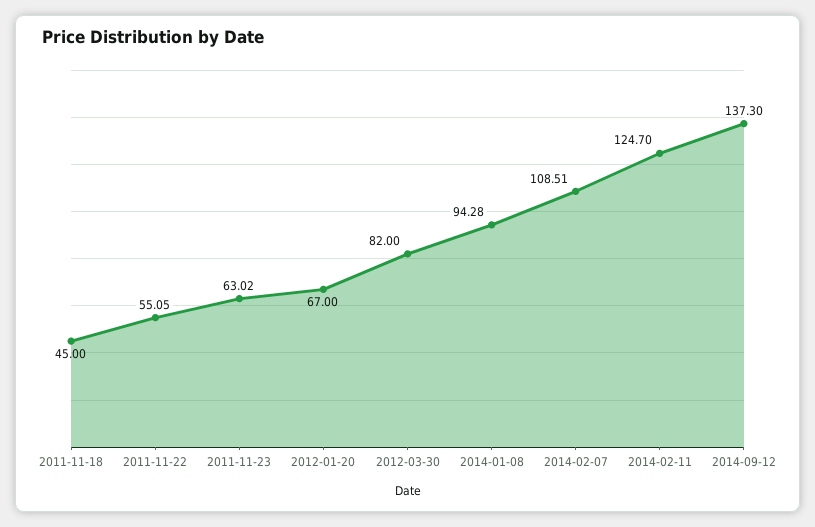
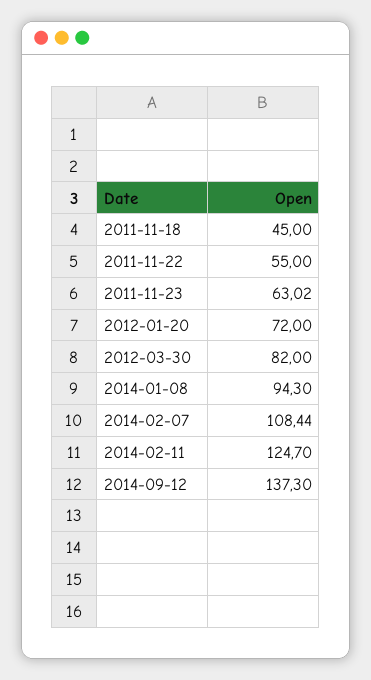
  {
    "2011-11-18": 45,
-   "2011-11-22": 55.05,
+   "2011-11-22": 55,
    "2011-11-23": 63.02,
-   "2012-01-20": 67,
+   "2012-01-20": 72,
    "2012-03-30": 82,
-   "2014-01-08": 94.28,
+   "2014-01-08": 94.3,
-   "2014-02-07": 108.51,
+   "2014-02-07": 108.44,
    "2014-02-11": 124.7,
    "2014-09-12": 137.3
  }

